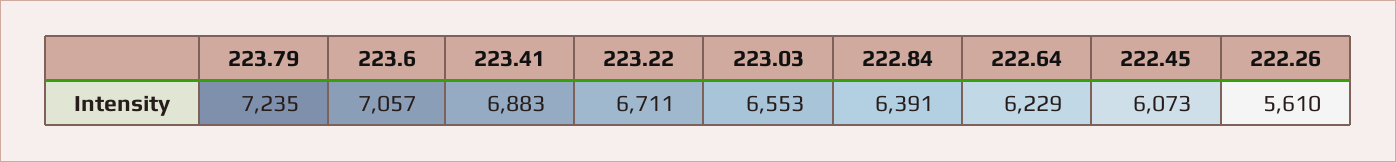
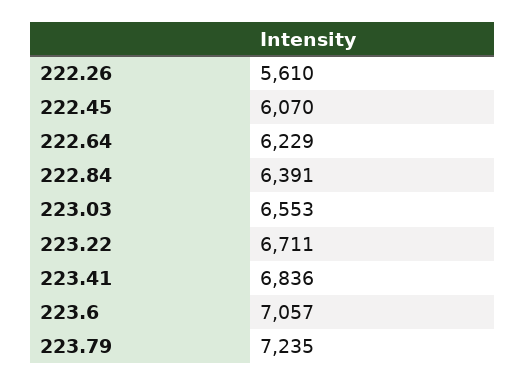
  {
    "223.79": 7235,
    "223.6": 7057,
-   "223.41": 6883,
+   "223.41": 6836,
    "223.22": 6711,
    "223.03": 6553,
    "222.84": 6391,
    "222.64": 6229,
-   "222.45": 6073,
+   "222.45": 6070,
    "222.26": 5610
  }

